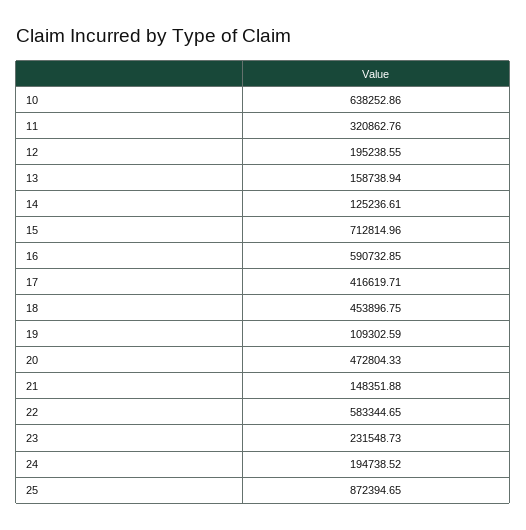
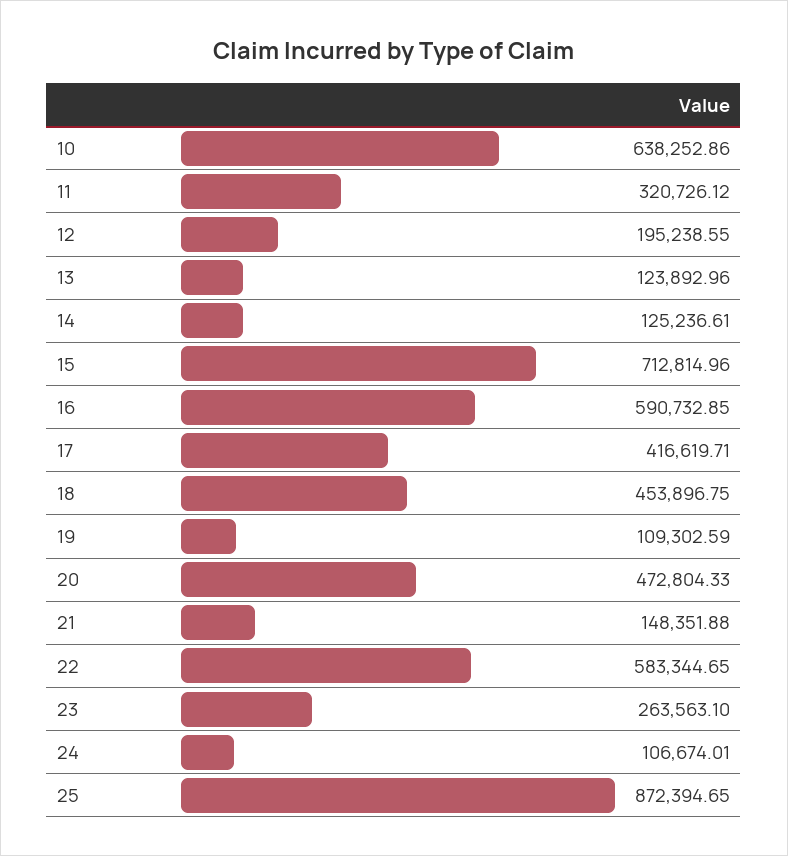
  {
    "10": 638252.86,
-   "11": 320862.76,
+   "11": 320726.12,
    "12": 195238.55,
-   "13": 158738.94,
+   "13": 123892.96,
    "14": 125236.61,
    "15": 712814.96,
    "16": 590732.85,
    "17": 416619.71,
    "18": 453896.75,
    "19": 109302.59,
    "20": 472804.33,
    "21": 148351.88,
    "22": 583344.65,
-   "23": 231548.73,
+   "23": 263563.1,
-   "24": 194738.52,
+   "24": 106674.01,
    "25": 872394.65
  }

